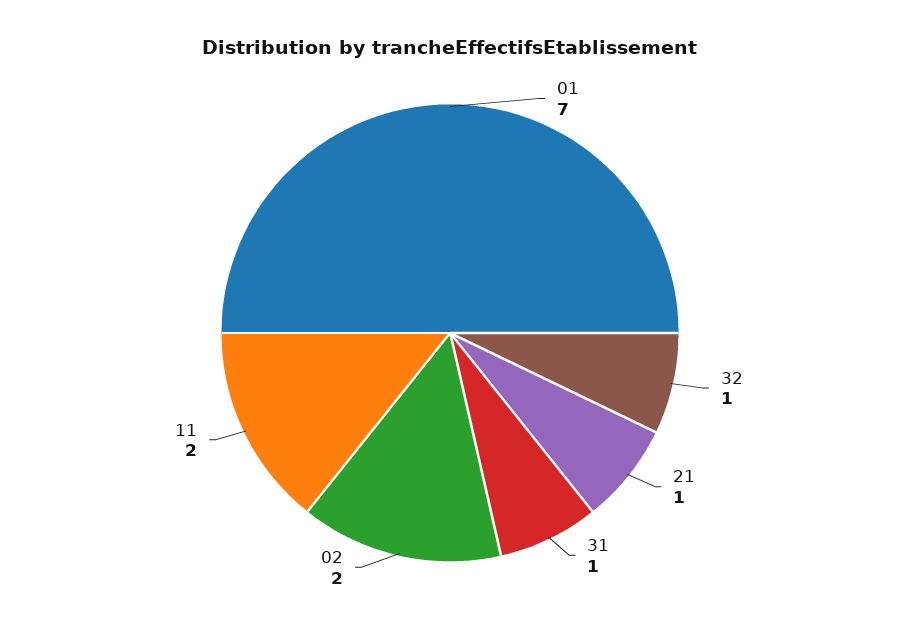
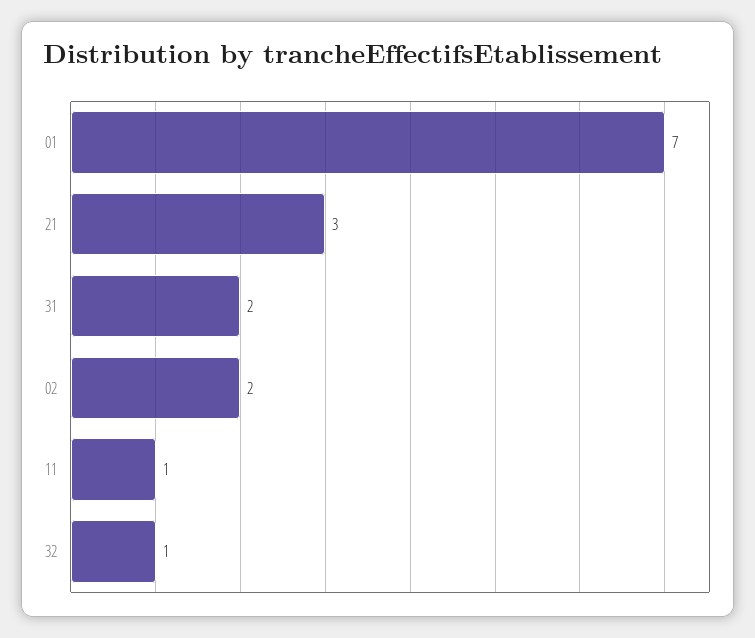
  {
    "01": 7,
    "32": 1,
-   "21": 1,
+   "21": 3,
-   "31": 1,
+   "31": 2,
    "02": 2,
-   "11": 2
+   "11": 1
  }

